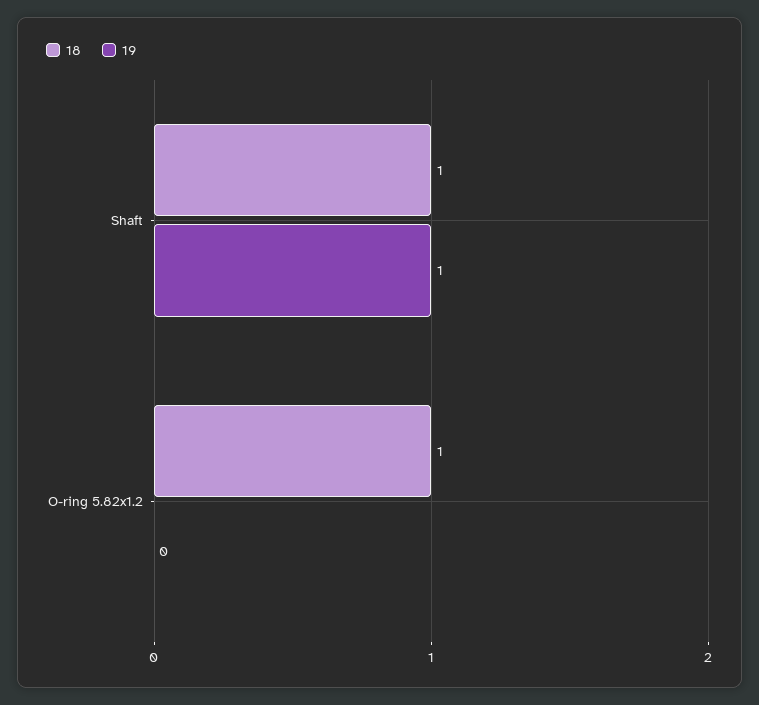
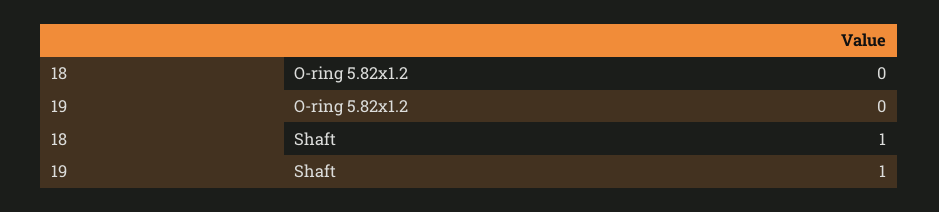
  {
    "18": {
      "Shaft": 1,
-     "O-ring 5.82x1.2": 1
+     "O-ring 5.82x1.2": 0
    },
    "19": {
      "Shaft": 1,
      "O-ring 5.82x1.2": 0
    }
  }

